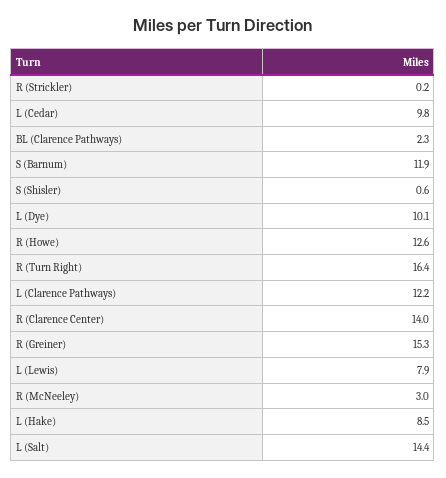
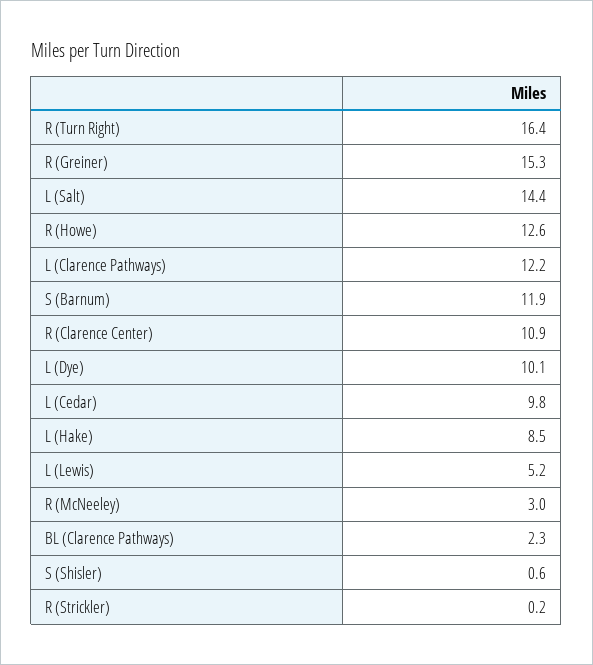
  {
    "R (Strickler)": 0.2,
    "L (Cedar)": 9.8,
    "BL (Clarence Pathways)": 2.3,
    "S (Barnum)": 11.9,
    "S (Shisler)": 0.6,
    "L (Dye)": 10.1,
    "R (Howe)": 12.6,
    "R (Turn Right)": 16.4,
    "L (Clarence Pathways)": 12.2,
-   "R (Clarence Center)": 14,
+   "R (Clarence Center)": 10.9,
    "R (Greiner)": 15.3,
-   "L (Lewis)": 7.9,
+   "L (Lewis)": 5.2,
    "R (McNeeley)": 3,
    "L (Hake)": 8.5,
    "L (Salt)": 14.4
  }

